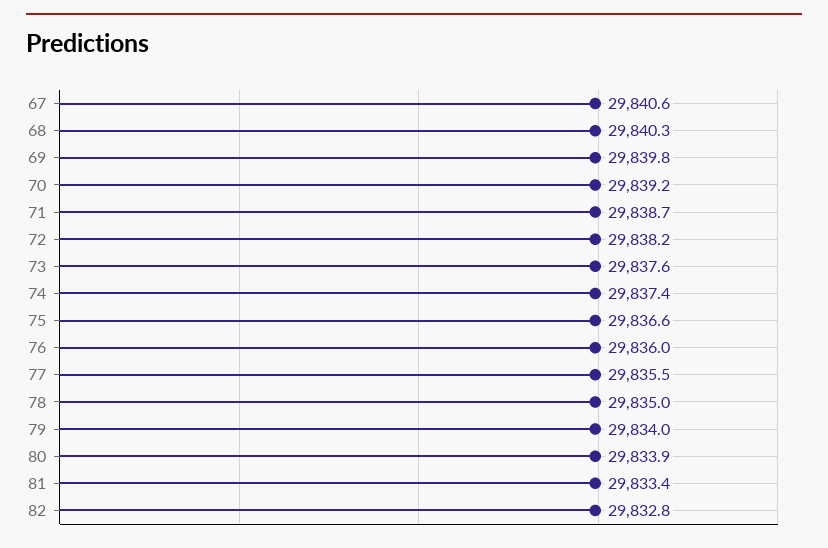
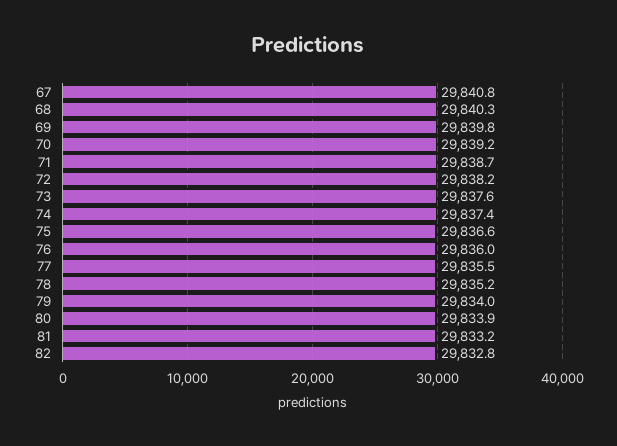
  {
-   "67": 29840.6,
+   "67": 29840.8,
    "68": 29840.3,
    "69": 29839.8,
    "70": 29839.2,
    "71": 29838.7,
    "72": 29838.2,
    "73": 29837.6,
    "74": 29837.4,
    "75": 29836.6,
    "76": 29836,
    "77": 29835.5,
-   "78": 29835,
+   "78": 29835.2,
    "79": 29834,
    "80": 29833.9,
-   "81": 29833.4,
+   "81": 29833.2,
    "82": 29832.8
  }

